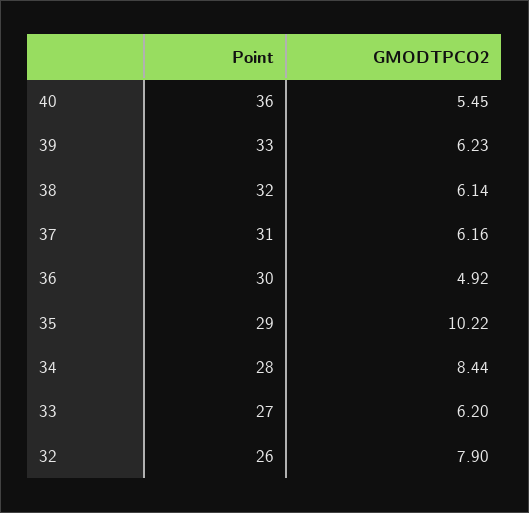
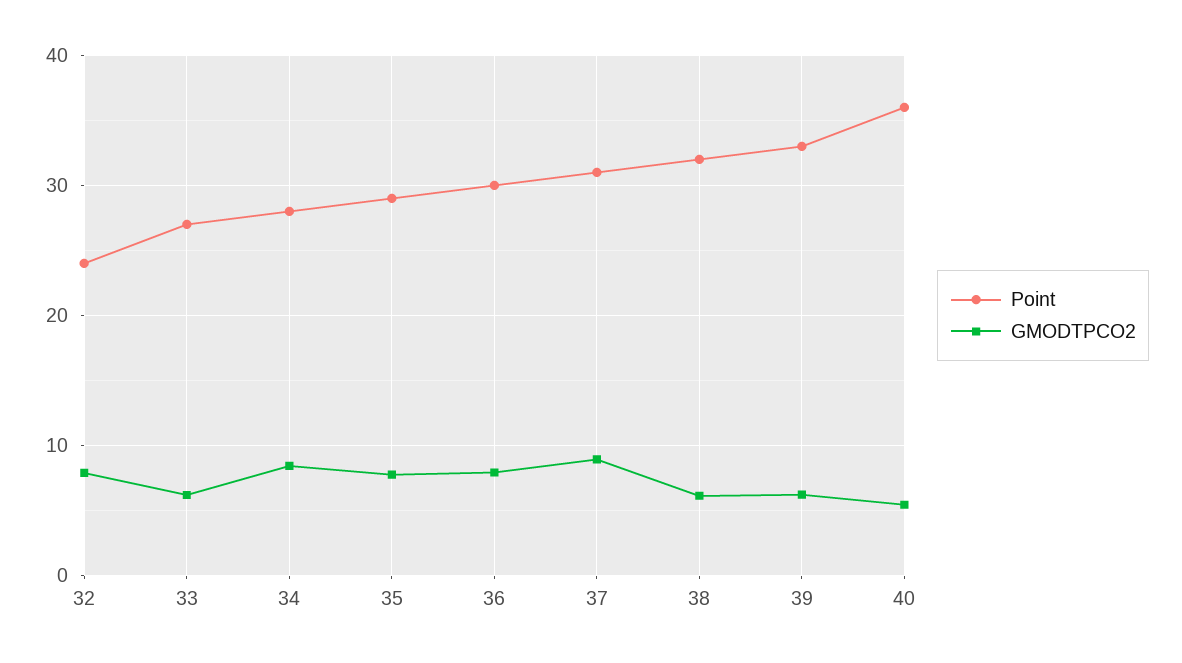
  {
    "Point": {
      "40": 36,
      "39": 33,
      "38": 32,
      "37": 31,
      "36": 30,
      "35": 29,
      "34": 28,
      "33": 27,
-     "32": 26
+     "32": 24
    },
    "GMODTPCO2": {
      "40": 5.45,
      "39": 6.23,
      "38": 6.14,
-     "37": 6.16,
+     "37": 9,
-     "36": 4.92,
+     "36": 8,
-     "35": 10.22,
+     "35": 8,
      "34": 8.44,
      "33": 6.2,
      "32": 7.9
    }
  }

